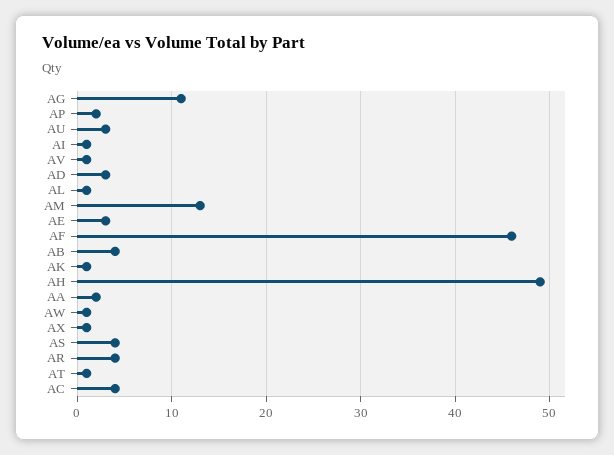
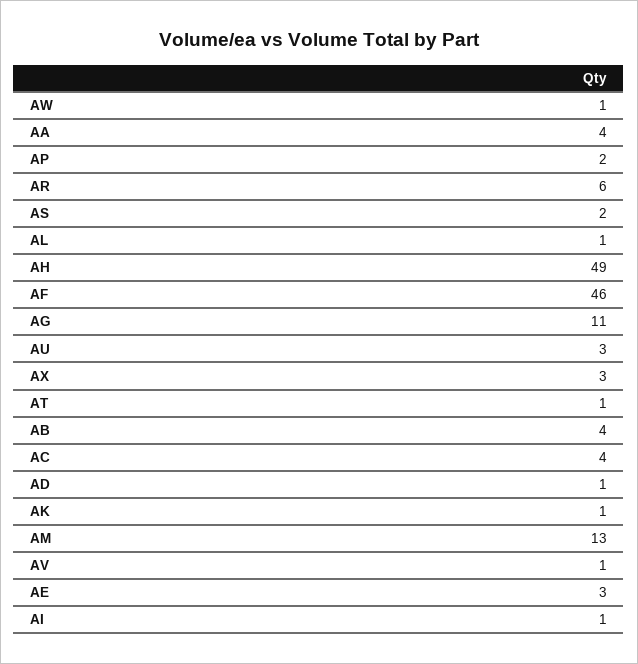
  {
    "AG": 11,
    "AP": 2,
    "AU": 3,
    "AI": 1,
    "AV": 1,
-   "AD": 3,
+   "AD": 1,
    "AL": 1,
    "AM": 13,
    "AE": 3,
    "AF": 46,
    "AB": 4,
    "AK": 1,
    "AH": 49,
-   "AA": 2,
+   "AA": 4,
    "AW": 1,
-   "AX": 1,
+   "AX": 3,
-   "AS": 4,
+   "AS": 2,
-   "AR": 4,
+   "AR": 6,
    "AT": 1,
    "AC": 4
  }

